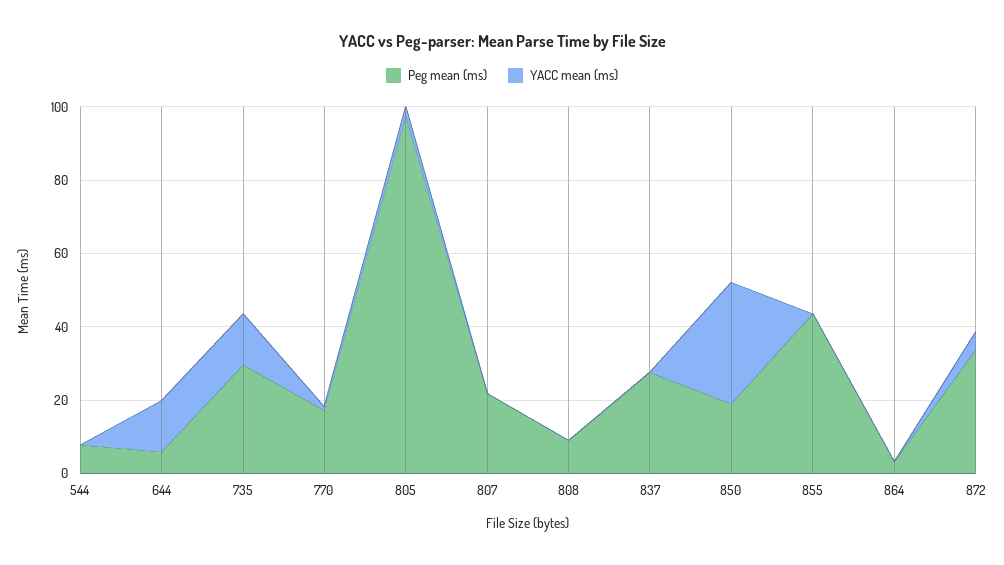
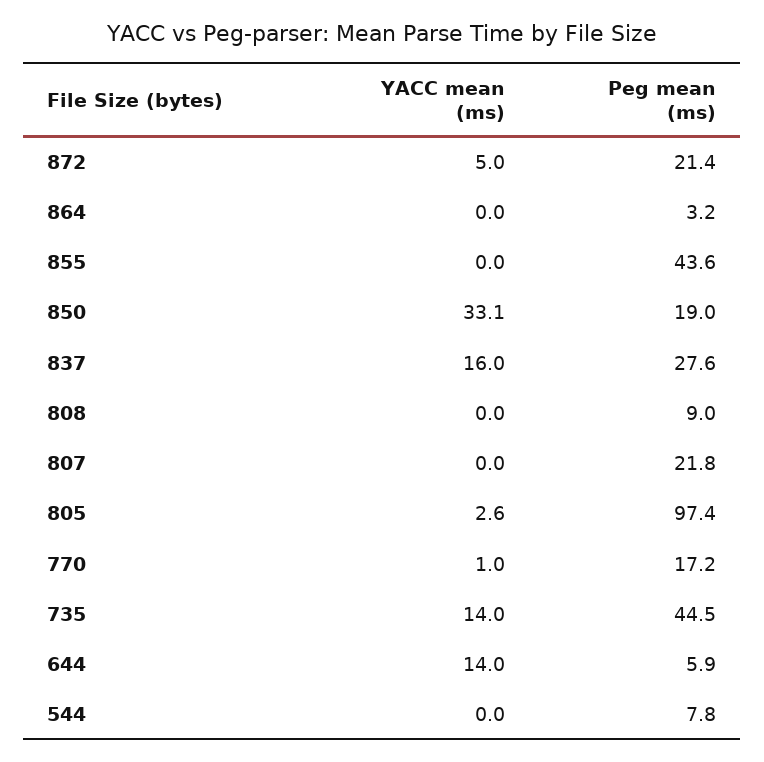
  {
    "Peg mean (ms)": {
      "544": 7.8,
      "644": 5.9,
-     "735": 30,
+     "735": 44.5,
      "770": 17.2,
      "805": 97.4,
      "807": 21.8,
      "808": 9,
      "837": 27.6,
      "850": 19,
      "855": 43.6,
      "864": 3.2,
-     "872": 35
+     "872": 21.4
    },
    "YACC mean (ms)": {
      "544": 0,
      "644": 14,
      "735": 14,
      "770": 1,
      "805": 2.6,
      "807": 0,
      "808": 0,
-     "837": 0,
+     "837": 16,
      "850": 33.1,
      "855": 0,
      "864": 0,
      "872": 5
    }
  }

